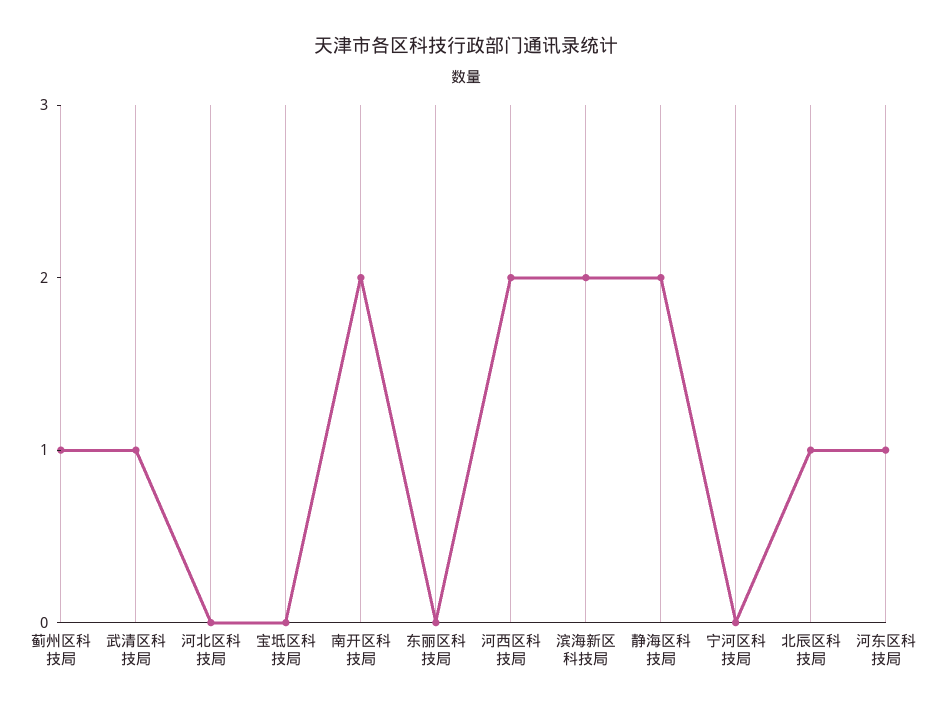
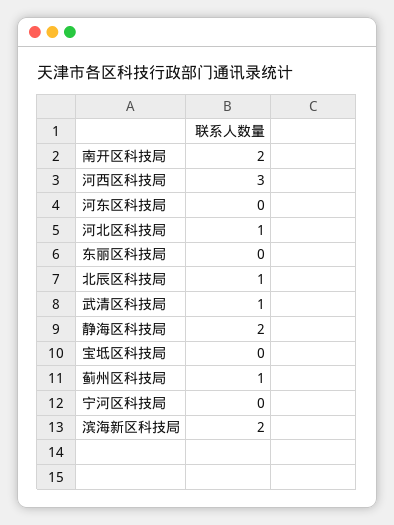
  {
    "蓟州区科技局": 1,
    "武清区科技局": 1,
-   "河北区科技局": 0,
+   "河北区科技局": 1,
    "宝坻区科技局": 0,
    "南开区科技局": 2,
    "东丽区科技局": 0,
-   "河西区科技局": 2,
+   "河西区科技局": 3,
    "滨海新区科技局": 2,
    "静海区科技局": 2,
    "宁河区科技局": 0,
    "北辰区科技局": 1,
-   "河东区科技局": 1
+   "河东区科技局": 0
  }

